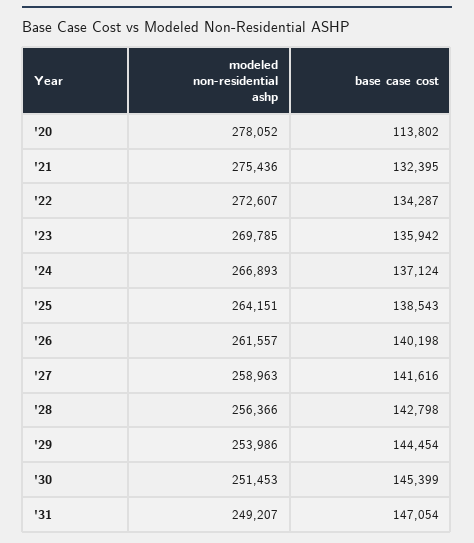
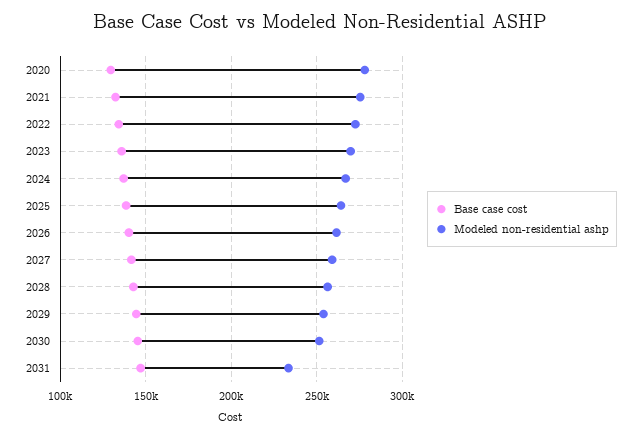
  {
    "modeled non-residential ashp": {
      "'20": 278052,
      "'21": 275436,
      "'22": 272607,
      "'23": 269785,
      "'24": 266893,
      "'25": 264151,
      "'26": 261557,
      "'27": 258963,
      "'28": 256366,
      "'29": 253986,
      "'30": 251453,
-     "'31": 249207
+     "'31": 235000
    },
    "base case cost": {
-     "'20": 113802,
+     "'20": 130000,
      "'21": 132395,
      "'22": 134287,
      "'23": 135942,
      "'24": 137124,
      "'25": 138543,
      "'26": 140198,
      "'27": 141616,
      "'28": 142798,
      "'29": 144454,
      "'30": 145399,
      "'31": 147054
    }
  }

